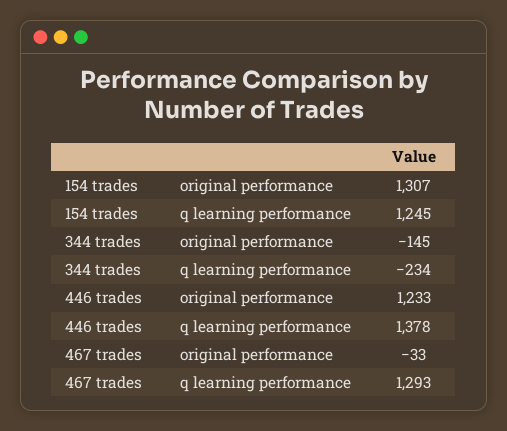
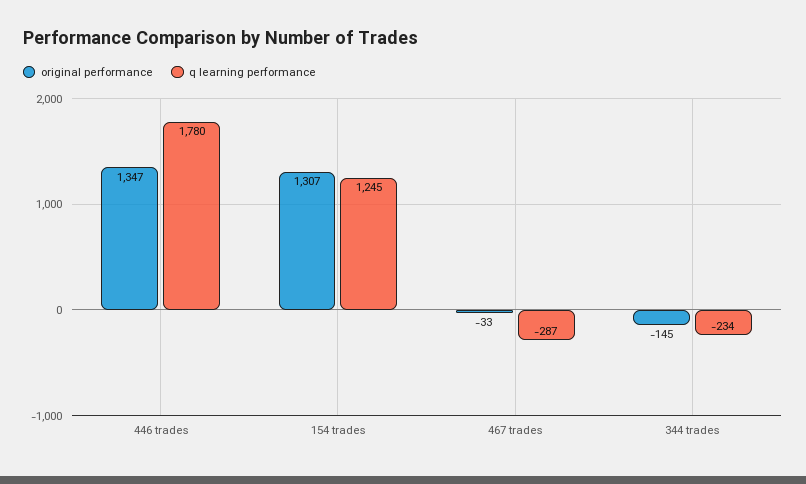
  {
    "original performance": {
      "154 trades": 1307,
      "344 trades": -145,
-     "446 trades": 1233,
+     "446 trades": 1347,
      "467 trades": -33
    },
    "q learning performance": {
      "154 trades": 1245,
      "344 trades": -234,
-     "446 trades": 1378,
+     "446 trades": 1780,
-     "467 trades": 1293
+     "467 trades": -287
    }
  }

